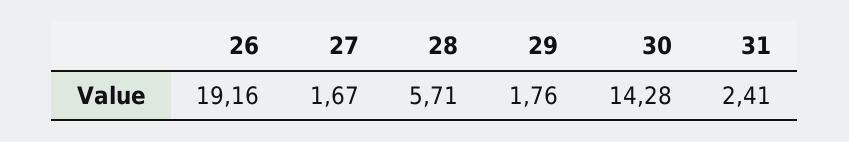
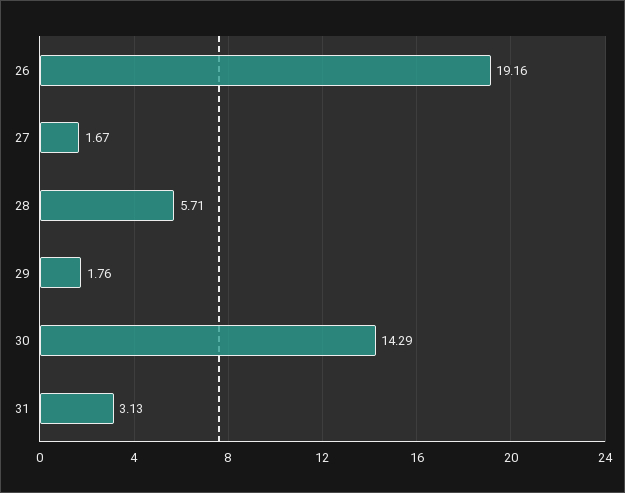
  {
    "26": 19.16,
    "27": 1.67,
    "28": 5.71,
    "29": 1.76,
-   "30": 14.28,
+   "30": 14.29,
-   "31": 2.41
+   "31": 3.13
  }

